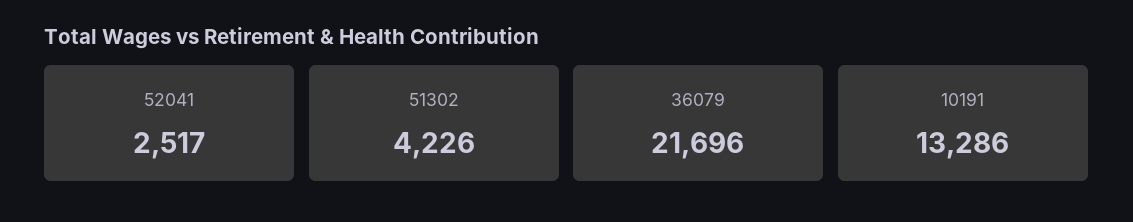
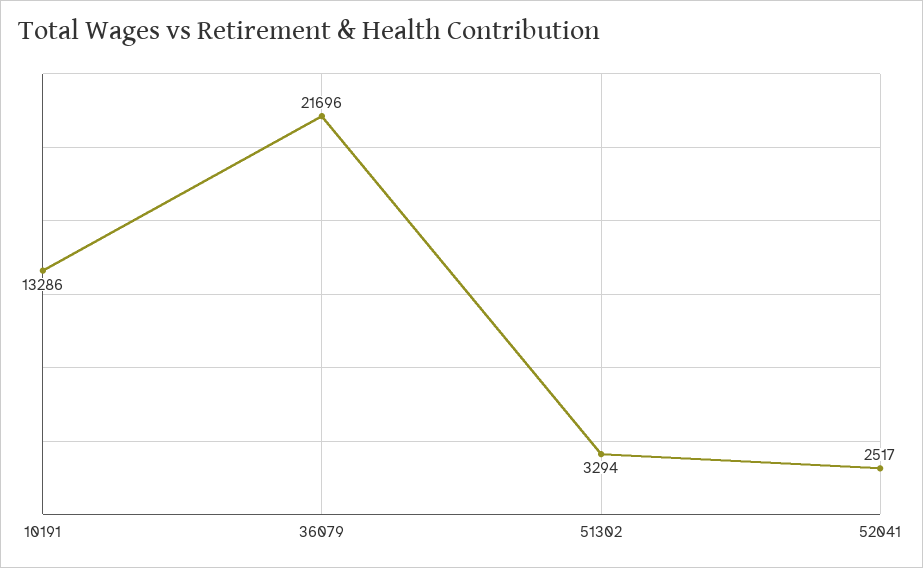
  {
    "52041": 2517,
-   "51302": 4226,
+   "51302": 3294,
    "36079": 21696,
    "10191": 13286
  }

